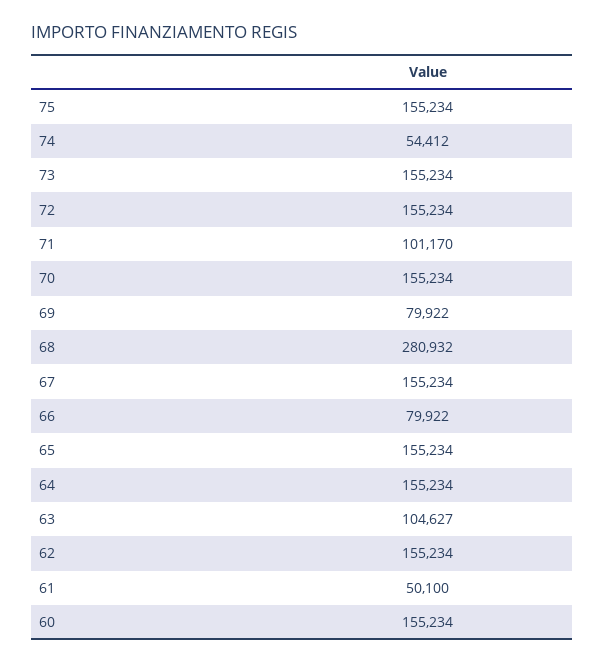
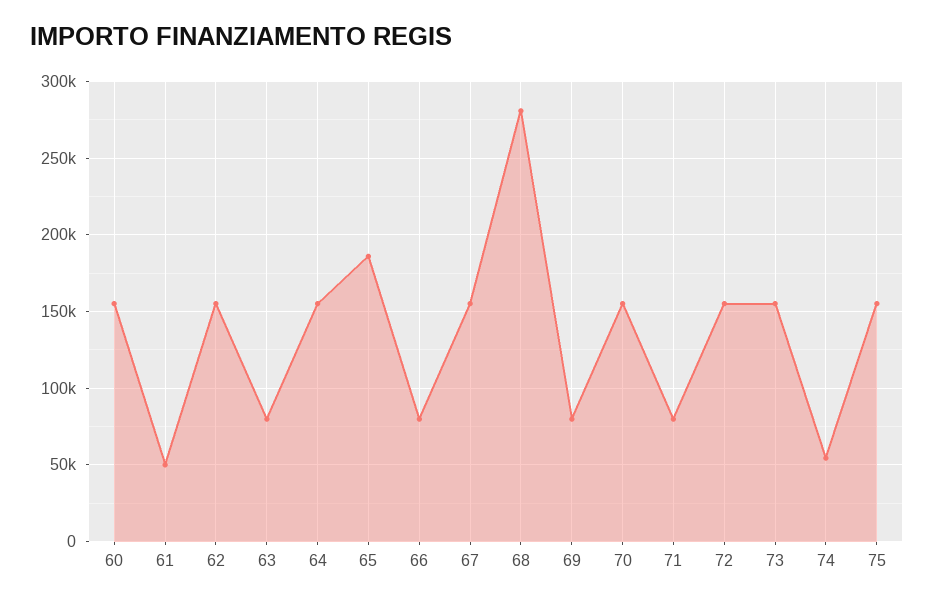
  {
    "75": 155234,
    "74": 54412,
    "73": 155234,
    "72": 155234,
-   "71": 101170,
+   "71": 80000,
    "70": 155234,
    "69": 79922,
    "68": 280932,
    "67": 155234,
    "66": 79922,
-   "65": 155234,
+   "65": 185000,
    "64": 155234,
-   "63": 104627,
+   "63": 80000,
    "62": 155234,
    "61": 50100,
    "60": 155234
  }

